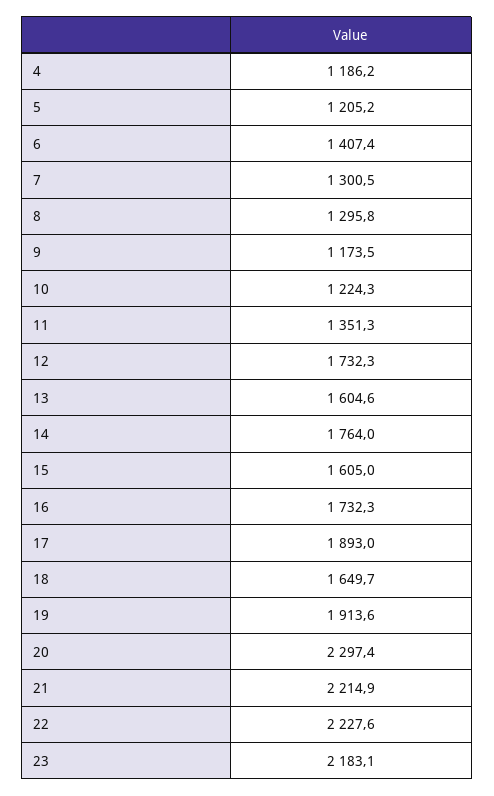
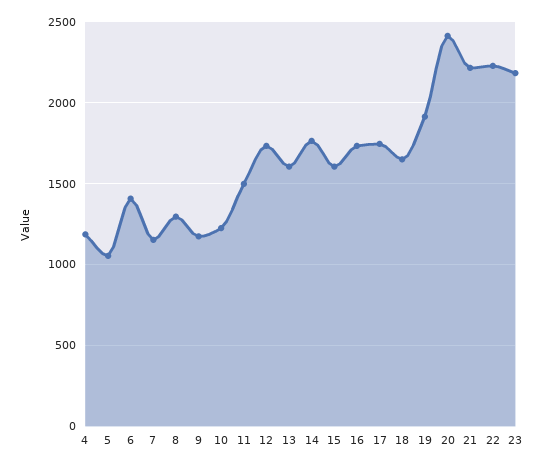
  {
    "4": 1186.2,
-   "5": 1205.2,
+   "5": 1050,
    "6": 1407.4,
-   "7": 1300.5,
+   "7": 1150,
    "8": 1295.8,
    "9": 1173.5,
    "10": 1224.3,
-   "11": 1351.3,
+   "11": 1500,
    "12": 1732.3,
    "13": 1604.6,
    "14": 1764,
    "15": 1605,
    "16": 1732.3,
-   "17": 1893,
+   "17": 1750,
    "18": 1649.7,
    "19": 1913.6,
-   "20": 2297.4,
+   "20": 2400,
    "21": 2214.9,
    "22": 2227.6,
    "23": 2183.1
  }

